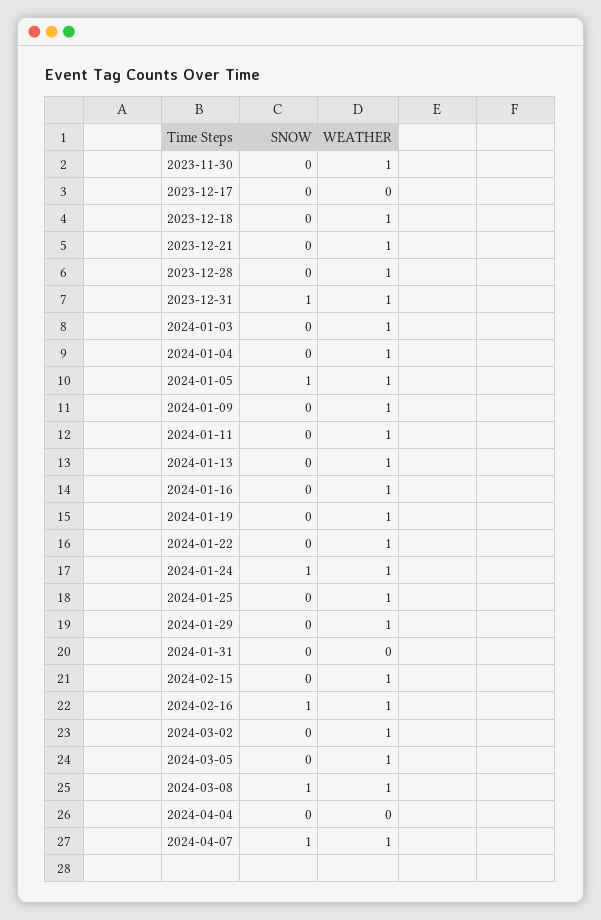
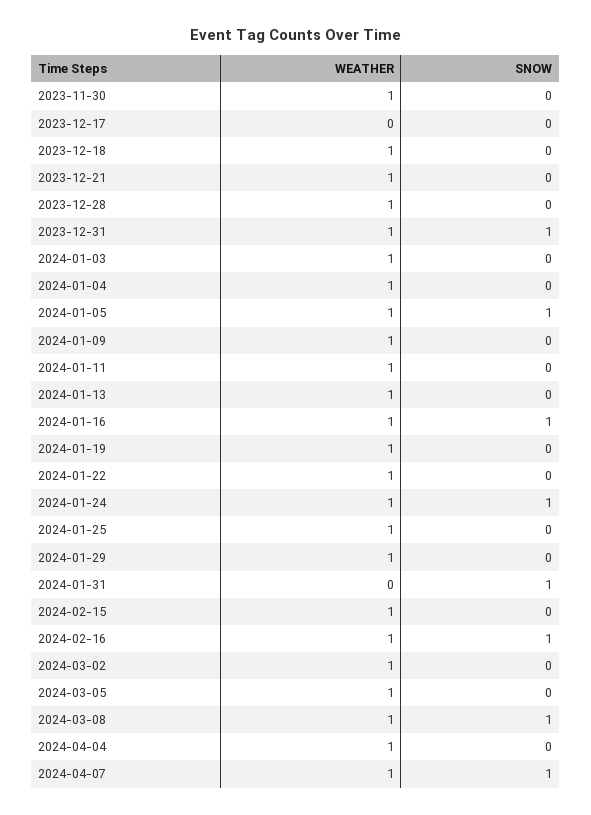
  {
    "SNOW": {
      "2023-11-30": 0,
      "2023-12-17": 0,
      "2023-12-18": 0,
      "2023-12-21": 0,
      "2023-12-28": 0,
      "2023-12-31": 1,
      "2024-01-03": 0,
      "2024-01-04": 0,
      "2024-01-05": 1,
      "2024-01-09": 0,
      "2024-01-11": 0,
      "2024-01-13": 0,
-     "2024-01-16": 0,
+     "2024-01-16": 1,
      "2024-01-19": 0,
      "2024-01-22": 0,
      "2024-01-24": 1,
      "2024-01-25": 0,
      "2024-01-29": 0,
-     "2024-01-31": 0,
+     "2024-01-31": 1,
      "2024-02-15": 0,
      "2024-02-16": 1,
      "2024-03-02": 0,
      "2024-03-05": 0,
      "2024-03-08": 1,
      "2024-04-04": 0,
      "2024-04-07": 1
    },
    "WEATHER": {
      "2023-11-30": 1,
      "2023-12-17": 0,
      "2023-12-18": 1,
      "2023-12-21": 1,
      "2023-12-28": 1,
      "2023-12-31": 1,
      "2024-01-03": 1,
      "2024-01-04": 1,
      "2024-01-05": 1,
      "2024-01-09": 1,
      "2024-01-11": 1,
      "2024-01-13": 1,
      "2024-01-16": 1,
      "2024-01-19": 1,
      "2024-01-22": 1,
      "2024-01-24": 1,
      "2024-01-25": 1,
      "2024-01-29": 1,
      "2024-01-31": 0,
      "2024-02-15": 1,
      "2024-02-16": 1,
      "2024-03-02": 1,
      "2024-03-05": 1,
      "2024-03-08": 1,
-     "2024-04-04": 0,
+     "2024-04-04": 1,
      "2024-04-07": 1
    }
  }

